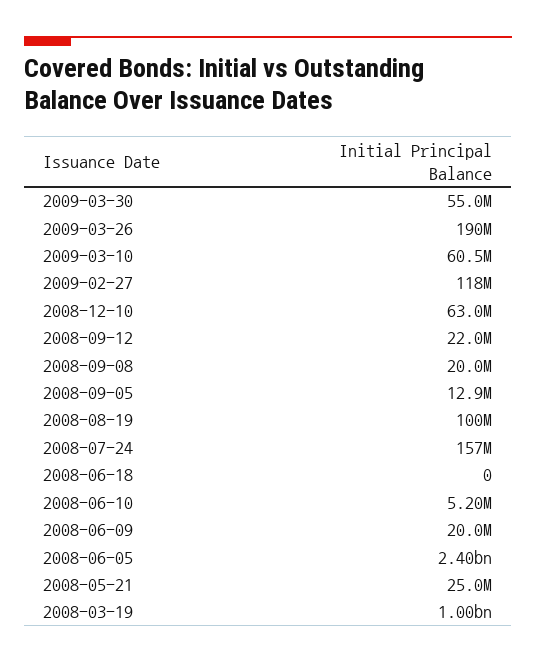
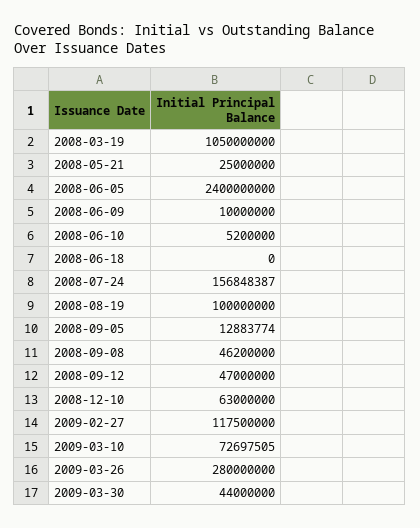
  {
-   "2009-03-30": 55000000,
+   "2009-03-30": 44000000,
-   "2009-03-26": 190000000,
+   "2009-03-26": 280000000,
-   "2009-03-10": 60500000,
+   "2009-03-10": 72697505,
    "2009-02-27": 117500000,
    "2008-12-10": 63000000,
-   "2008-09-12": 22000000,
+   "2008-09-12": 47000000,
-   "2008-09-08": 20000000,
+   "2008-09-08": 46200000,
    "2008-09-05": 12883774,
    "2008-08-19": 100000000,
    "2008-07-24": 156848387,
    "2008-06-18": 0,
    "2008-06-10": 5200000,
-   "2008-06-09": 20000000,
+   "2008-06-09": 10000000,
    "2008-06-05": 2400000000,
    "2008-05-21": 25000000,
-   "2008-03-19": 1000000000
+   "2008-03-19": 1050000000
  }

